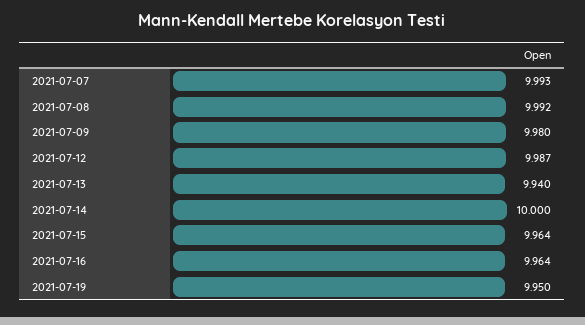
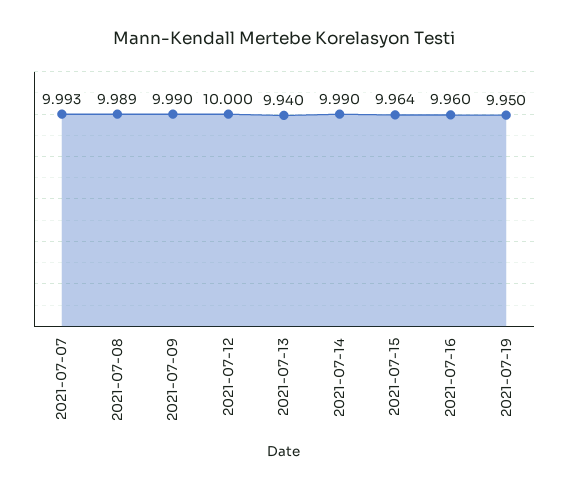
  {
    "2021-07-07": 9.993,
-   "2021-07-08": 9.992,
+   "2021-07-08": 9.989,
-   "2021-07-09": 9.98,
+   "2021-07-09": 9.99,
-   "2021-07-12": 9.987,
+   "2021-07-12": 10,
    "2021-07-13": 9.94,
-   "2021-07-14": 10,
+   "2021-07-14": 9.99,
    "2021-07-15": 9.964,
-   "2021-07-16": 9.964,
+   "2021-07-16": 9.96,
    "2021-07-19": 9.95
  }

